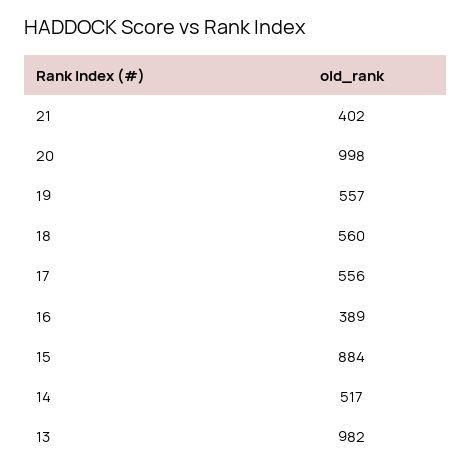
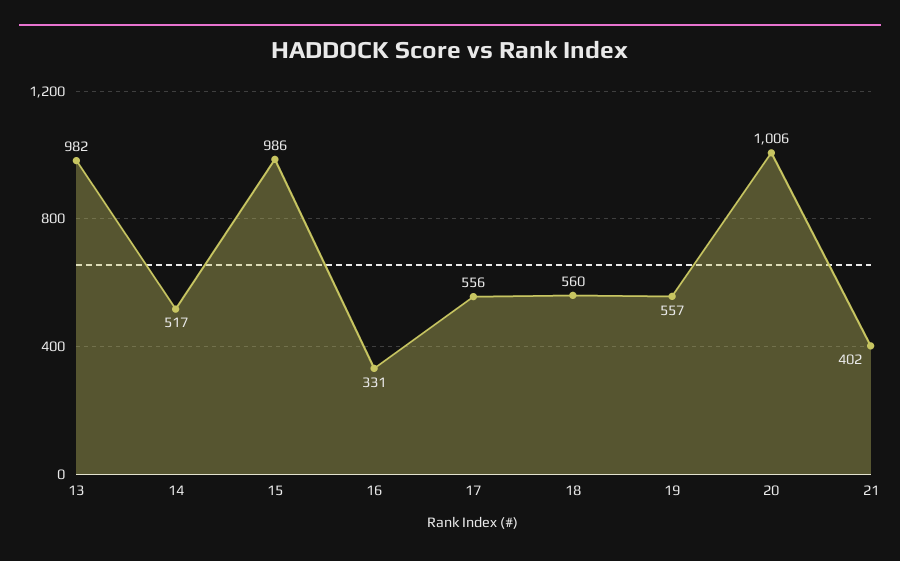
  {
    "21": 402,
-   "20": 998,
+   "20": 1006,
    "19": 557,
    "18": 560,
    "17": 556,
-   "16": 389,
+   "16": 331,
-   "15": 884,
+   "15": 986,
    "14": 517,
    "13": 982
  }

